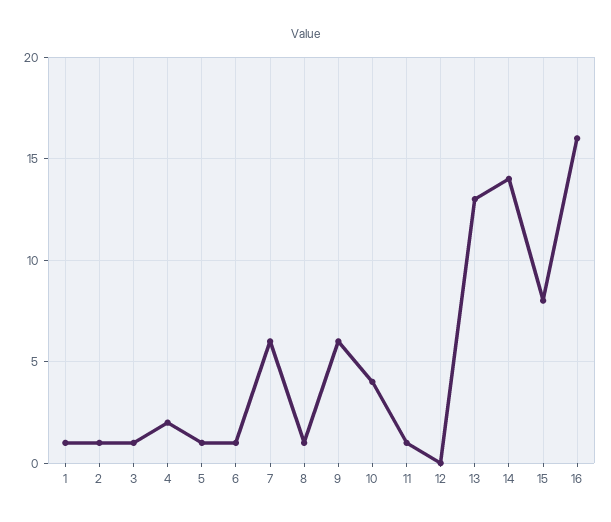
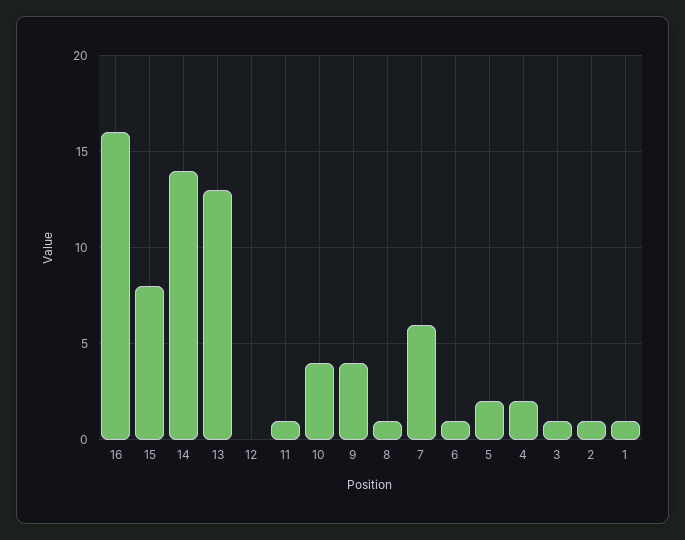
  {
    "1": 1,
    "2": 1,
    "3": 1,
    "4": 2,
-   "5": 1,
+   "5": 2,
    "6": 1,
    "7": 6,
    "8": 1,
-   "9": 6,
+   "9": 4,
    "10": 4,
    "11": 1,
    "12": 0,
    "13": 13,
    "14": 14,
    "15": 8,
    "16": 16
  }

